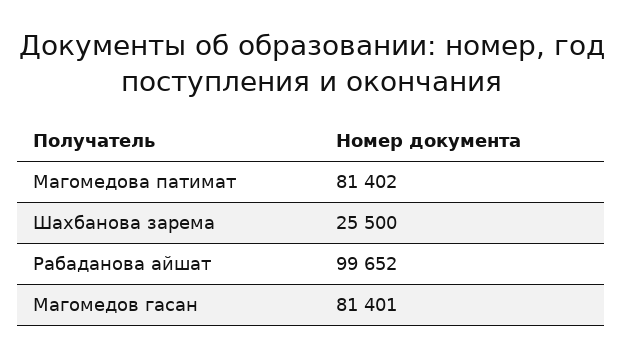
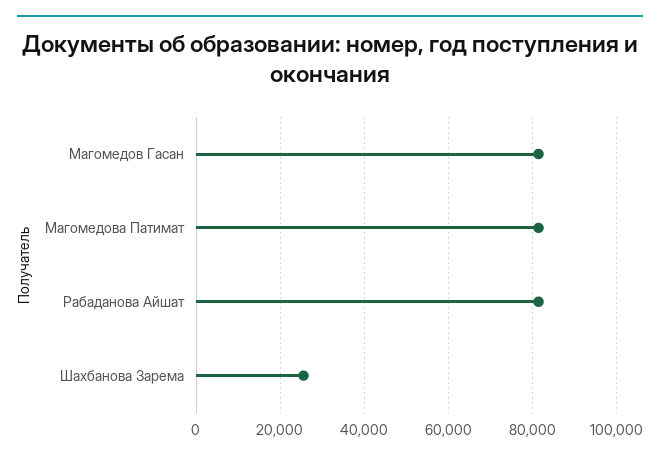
  {
    "Магомедова патимат": 81402,
    "Шахбанова зарема": 25500,
-   "Рабаданова айшат": 99652,
+   "Рабаданова айшат": 82000,
    "Магомедов гасан": 81401
  }

